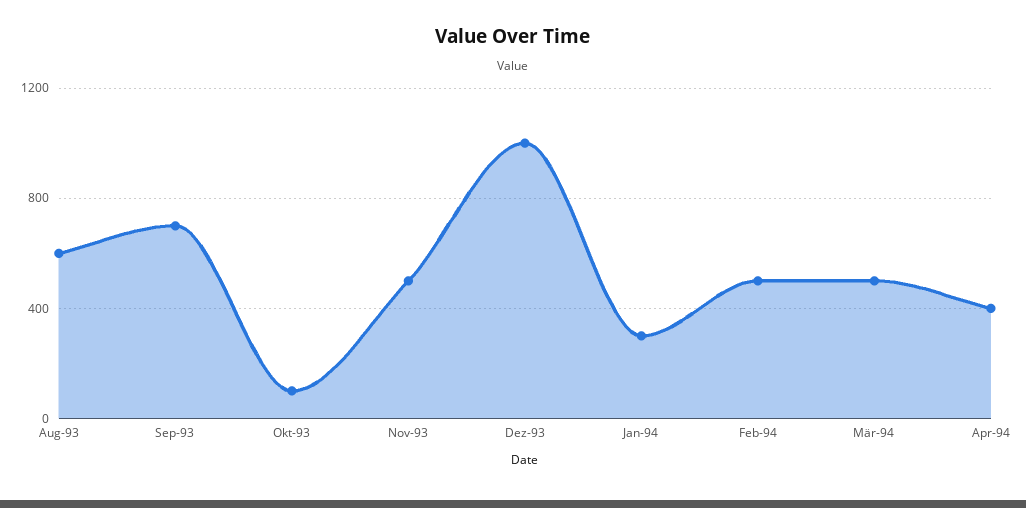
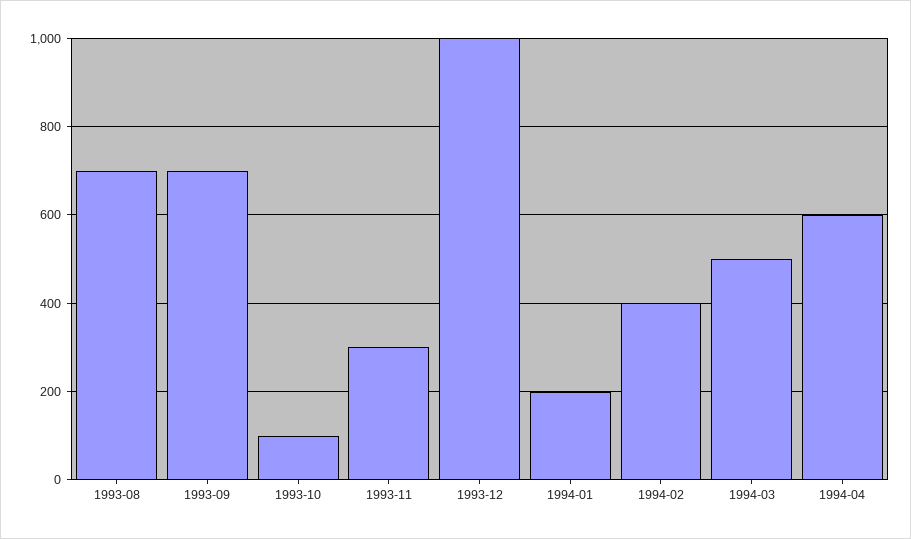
  {
-   "Aug-93": 600,
+   "Aug-93": 700,
    "Sep-93": 700,
    "Okt-93": 100,
-   "Nov-93": 500,
+   "Nov-93": 300,
    "Dez-93": 1000,
-   "Jan-94": 300,
+   "Jan-94": 200,
-   "Feb-94": 500,
+   "Feb-94": 400,
    "Mär-94": 500,
-   "Apr-94": 400
+   "Apr-94": 600
  }

